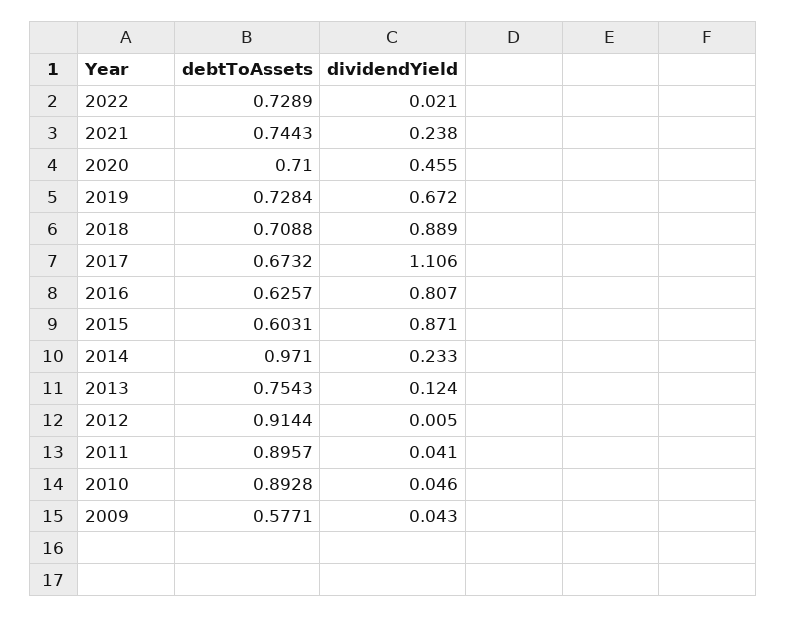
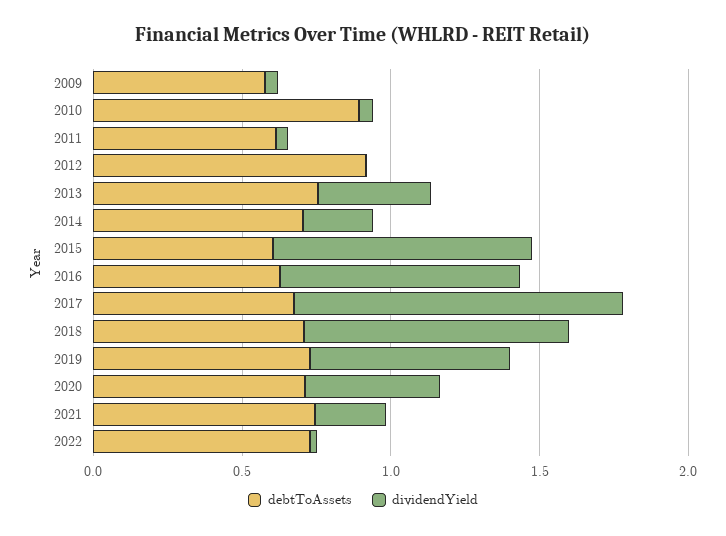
  {
    "debtToAssets": {
      "2022": 0.7289,
      "2021": 0.7443,
      "2020": 0.71,
      "2019": 0.7284,
      "2018": 0.7088,
      "2017": 0.6732,
      "2016": 0.6257,
      "2015": 0.6031,
-     "2014": 0.971,
+     "2014": 0.7,
      "2013": 0.7543,
      "2012": 0.9144,
-     "2011": 0.8957,
+     "2011": 0.6,
      "2010": 0.8928,
      "2009": 0.5771
    },
    "dividendYield": {
      "2022": 0.021,
      "2021": 0.238,
      "2020": 0.455,
      "2019": 0.672,
      "2018": 0.889,
      "2017": 1.106,
      "2016": 0.807,
      "2015": 0.871,
      "2014": 0.233,
-     "2013": 0.124,
+     "2013": 0.4,
      "2012": 0.005,
      "2011": 0.041,
      "2010": 0.046,
      "2009": 0.043
    }
  }

